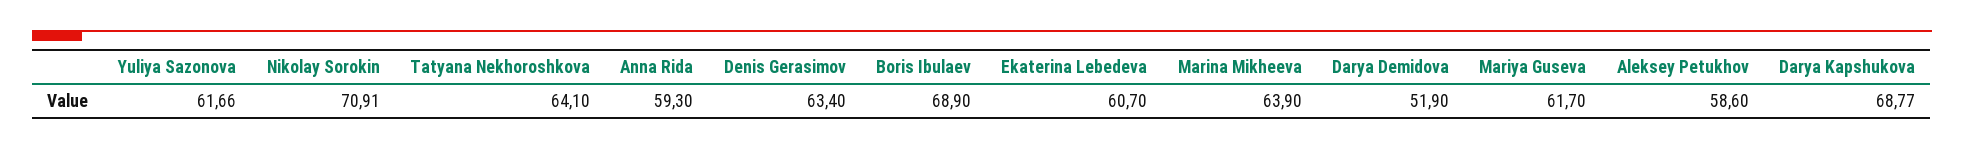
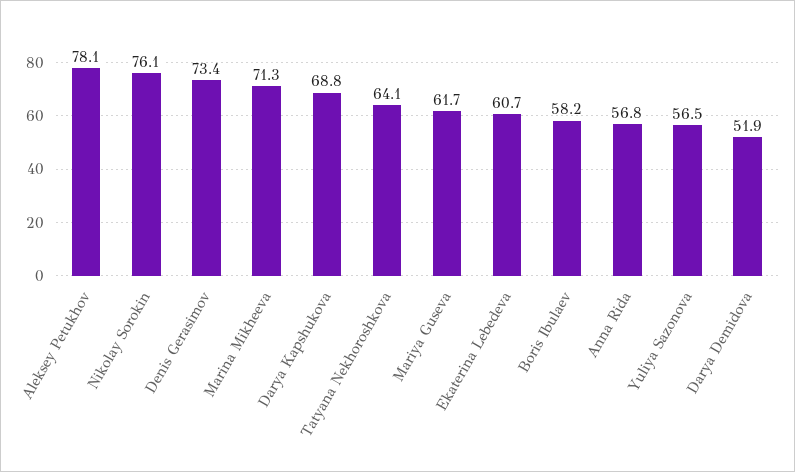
  {
-   "Yuliya Sazonova": 61.66,
+   "Yuliya Sazonova": 56.5,
-   "Nikolay Sorokin": 70.91,
+   "Nikolay Sorokin": 76.1,
    "Tatyana Nekhoroshkova": 64.1,
-   "Anna Rida": 59.3,
+   "Anna Rida": 56.8,
-   "Denis Gerasimov": 63.4,
+   "Denis Gerasimov": 73.4,
-   "Boris Ibulaev": 68.9,
+   "Boris Ibulaev": 58.2,
    "Ekaterina Lebedeva": 60.7,
-   "Marina Mikheeva": 63.9,
+   "Marina Mikheeva": 71.3,
    "Darya Demidova": 51.9,
    "Mariya Guseva": 61.7,
-   "Aleksey Petukhov": 58.6,
+   "Aleksey Petukhov": 78.1,
    "Darya Kapshukova": 68.77
  }

